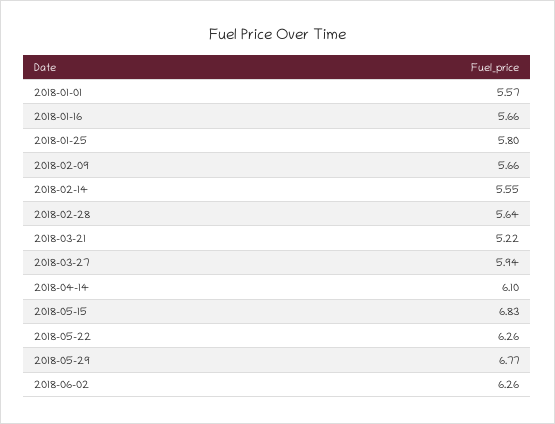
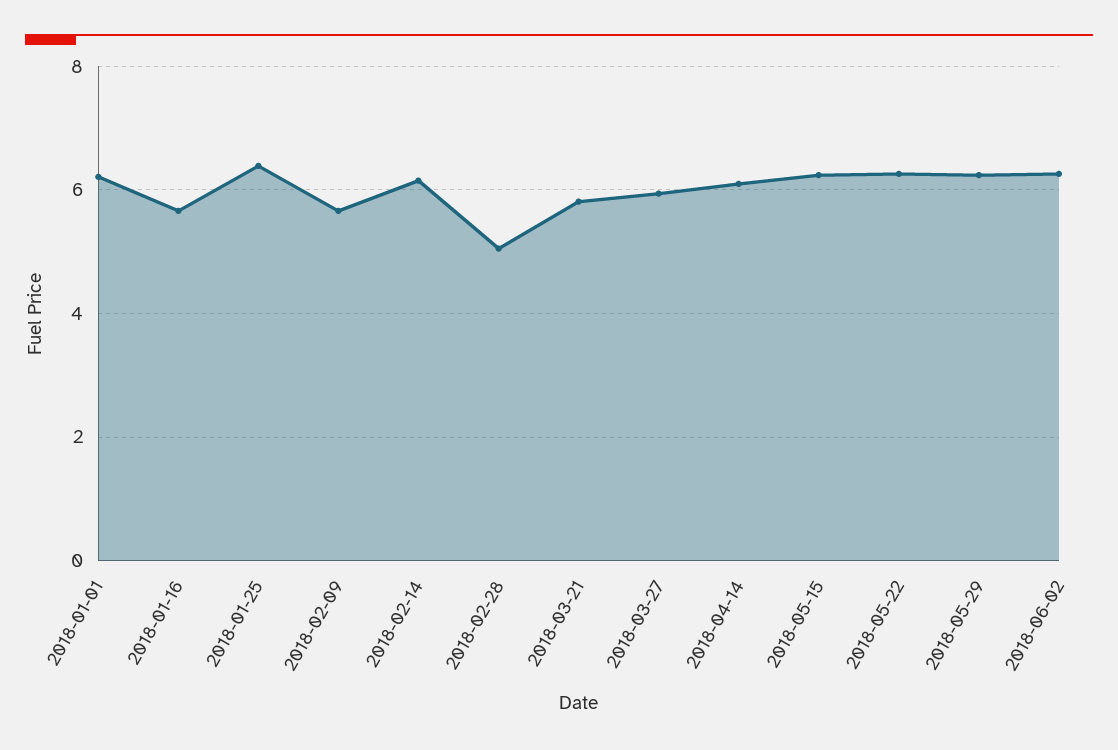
  {
-   "2018-01-01": 5.57,
+   "2018-01-01": 6.2,
    "2018-01-16": 5.66,
-   "2018-01-25": 5.8,
+   "2018-01-25": 6.4,
    "2018-02-09": 5.66,
-   "2018-02-14": 5.55,
+   "2018-02-14": 6.2,
-   "2018-02-28": 5.64,
+   "2018-02-28": 5,
-   "2018-03-21": 5.22,
+   "2018-03-21": 5.8,
    "2018-03-27": 5.94,
    "2018-04-14": 6.1,
-   "2018-05-15": 6.83,
+   "2018-05-15": 6.2,
    "2018-05-22": 6.26,
-   "2018-05-29": 6.77,
+   "2018-05-29": 6.2,
    "2018-06-02": 6.26
  }

